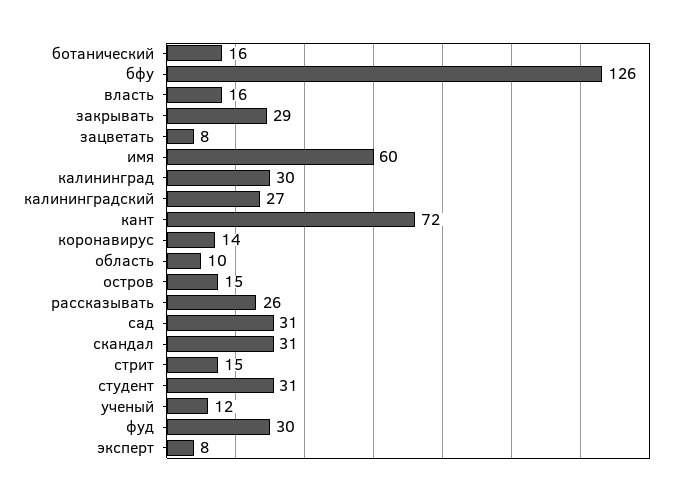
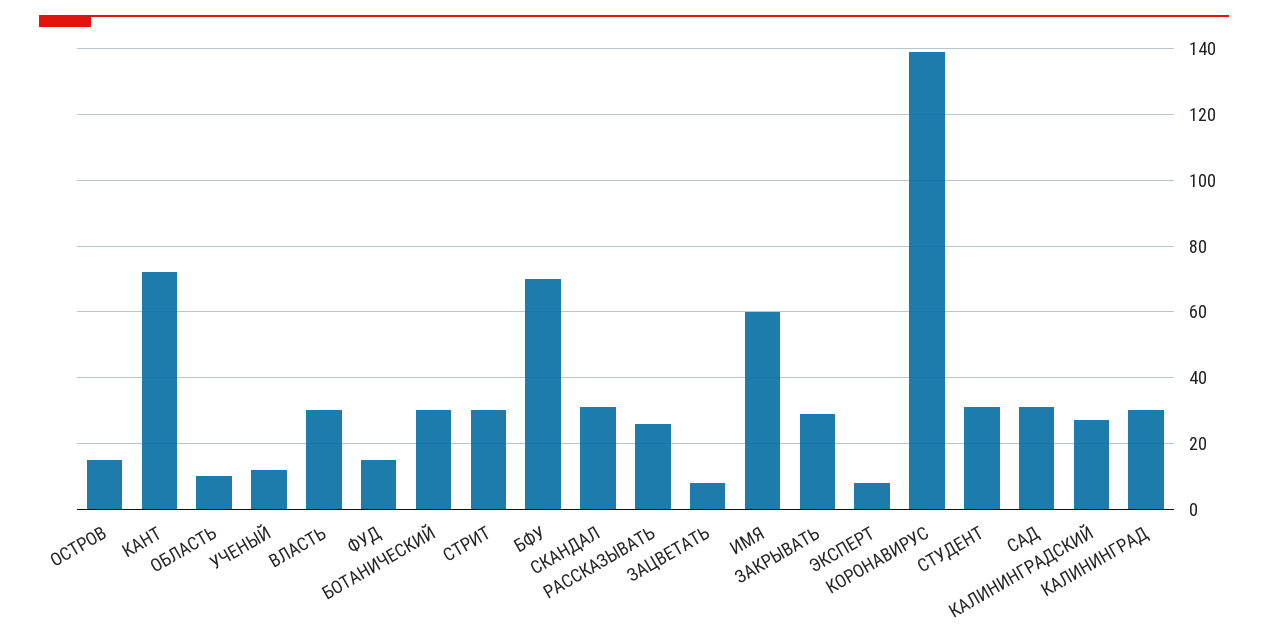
  {
-   "ботанический": 16,
+   "ботанический": 30,
-   "бфу": 126,
+   "бфу": 70,
-   "власть": 16,
+   "власть": 30,
    "закрывать": 29,
    "зацветать": 8,
    "имя": 60,
    "калининград": 30,
    "калининградский": 27,
    "кант": 72,
-   "коронавирус": 14,
+   "коронавирус": 140,
    "область": 10,
    "остров": 15,
    "рассказывать": 26,
    "сад": 31,
    "скандал": 31,
-   "стрит": 15,
+   "стрит": 30,
    "студент": 31,
    "ученый": 12,
-   "фуд": 30,
+   "фуд": 15,
    "эксперт": 8
  }

